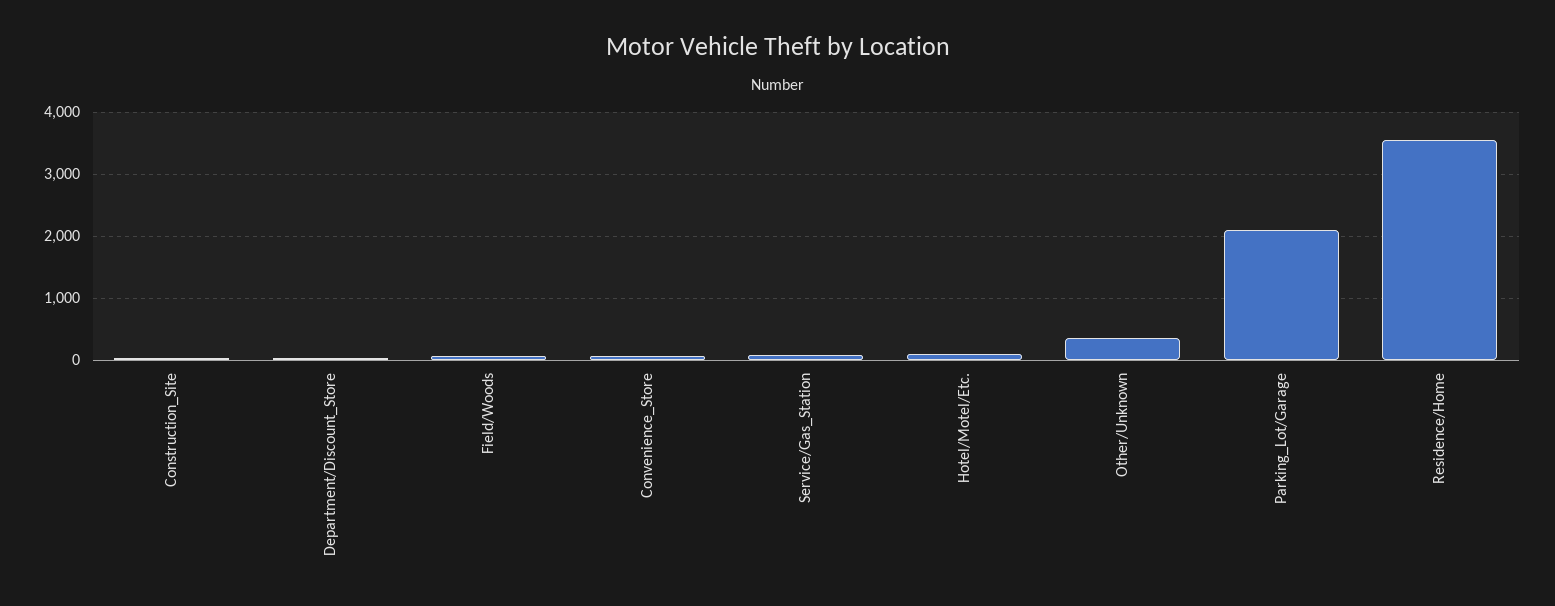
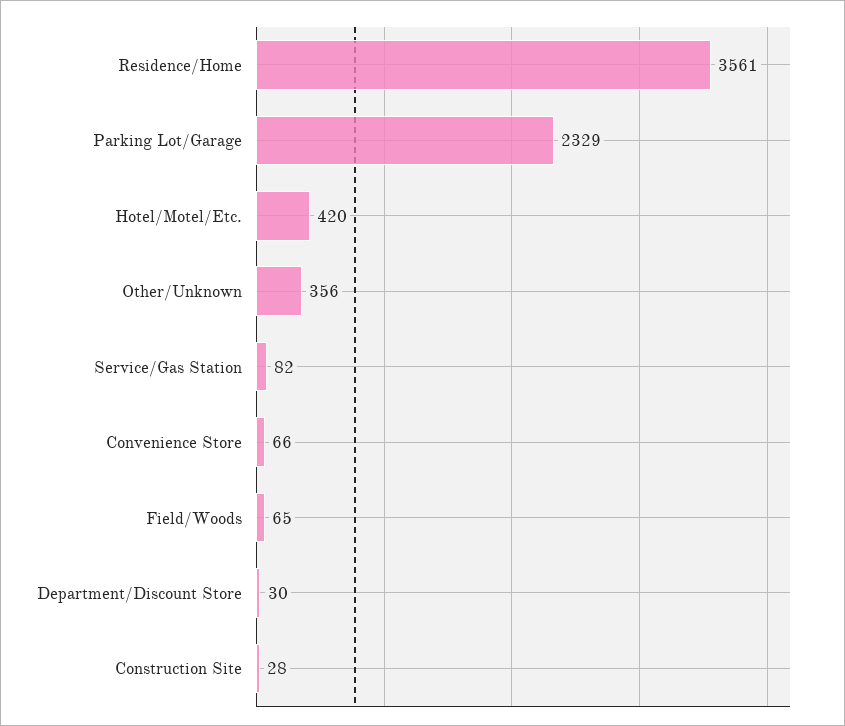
  {
    "Construction_Site": 28,
    "Department/Discount_Store": 30,
    "Field/Woods": 65,
    "Convenience_Store": 66,
    "Service/Gas_Station": 82,
-   "Hotel/Motel/Etc.": 100,
+   "Hotel/Motel/Etc.": 420,
    "Other/Unknown": 356,
-   "Parking_Lot/Garage": 2100,
+   "Parking_Lot/Garage": 2329,
    "Residence/Home": 3561
  }

